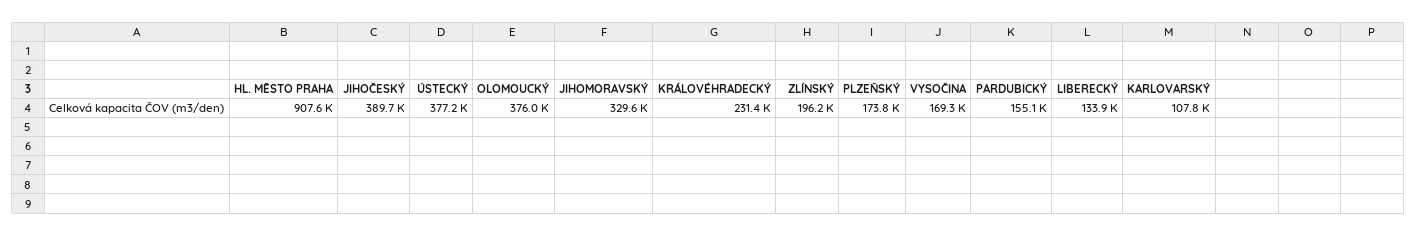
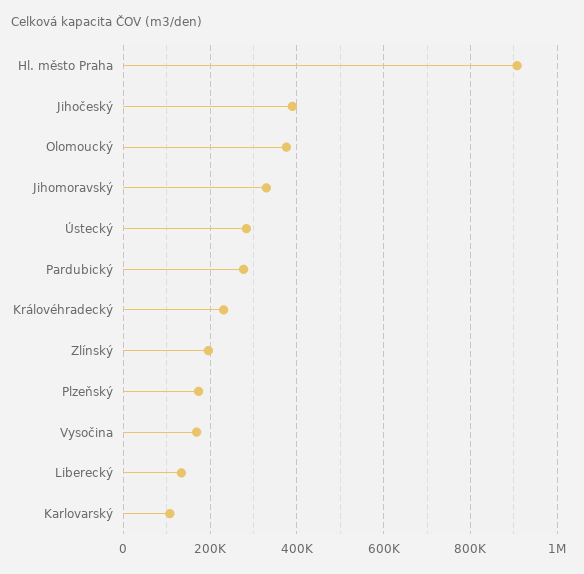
  {
    "HL. MĚSTO PRAHA": 907600,
    "JIHOČESKÝ": 389700,
-   "ÚSTECKÝ": 377200,
+   "ÚSTECKÝ": 280000,
    "OLOMOUCKÝ": 376000,
    "JIHOMORAVSKÝ": 329600,
    "KRÁLOVÉHRADECKÝ": 231400,
    "ZLÍNSKÝ": 196200,
    "PLZEŇSKÝ": 173800,
    "VYSOČINA": 169300,
-   "PARDUBICKÝ": 155100,
+   "PARDUBICKÝ": 280000,
    "LIBERECKÝ": 133900,
    "KARLOVARSKÝ": 107800
  }

